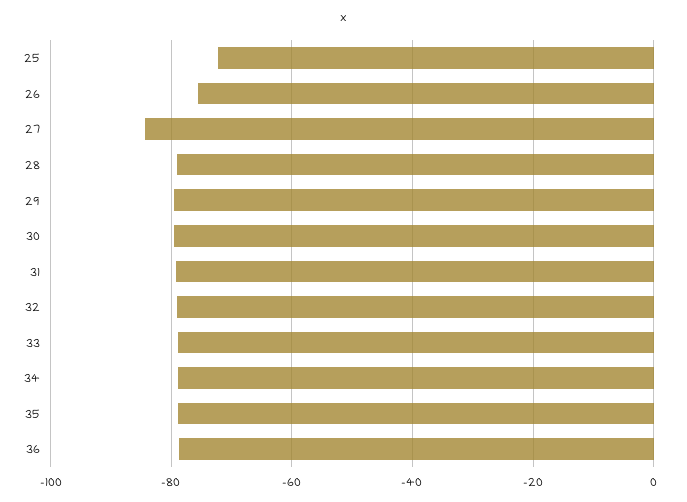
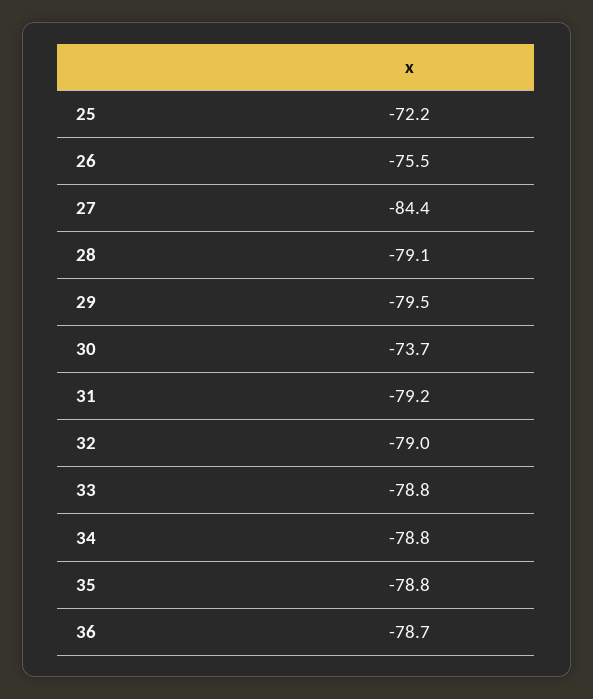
  {
    "25": -72.2,
    "26": -75.5,
    "27": -84.4,
    "28": -79.1,
    "29": -79.5,
-   "30": -80,
+   "30": -73.7,
    "31": -79.2,
    "32": -79,
    "33": -78.8,
    "34": -78.8,
    "35": -78.8,
    "36": -78.7
  }

